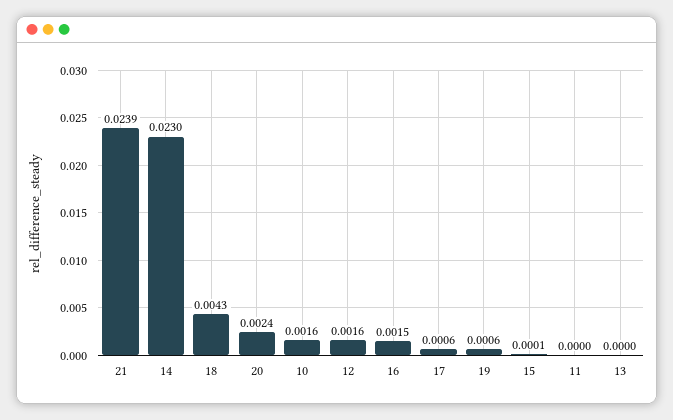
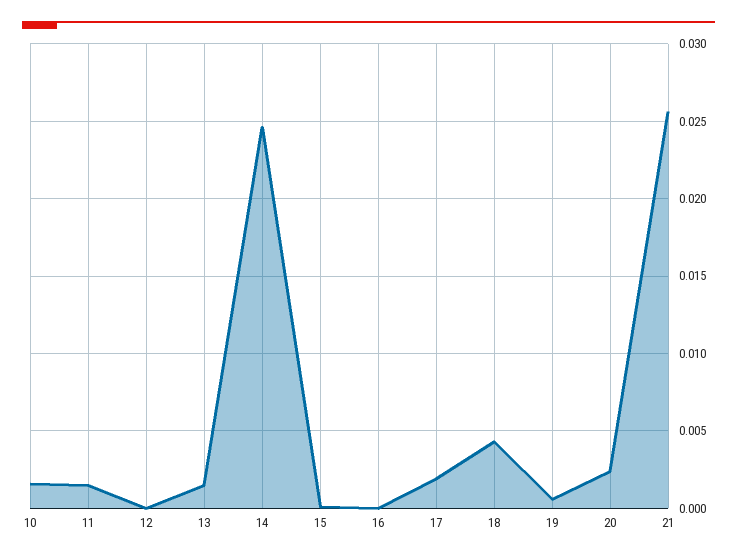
  {
-   "21": 0.0239,
+   "21": 0.0255,
-   "14": 0.023,
+   "14": 0.0245,
    "18": 0.0043,
    "20": 0.0024,
    "10": 0.0016,
-   "12": 0.0016,
+   "12": 0,
-   "16": 0.0015,
+   "16": 0,
-   "17": 0.0006,
+   "17": 0.002,
    "19": 0.0006,
    "15": 0.0001,
-   "11": 0,
+   "11": 0.0015,
-   "13": 0
+   "13": 0.0015
  }

